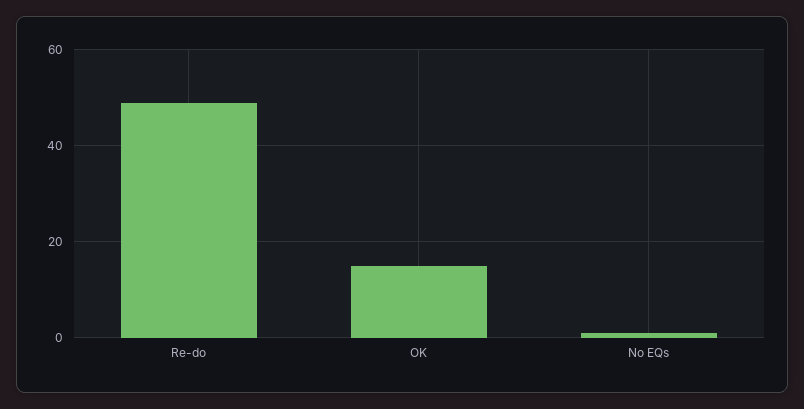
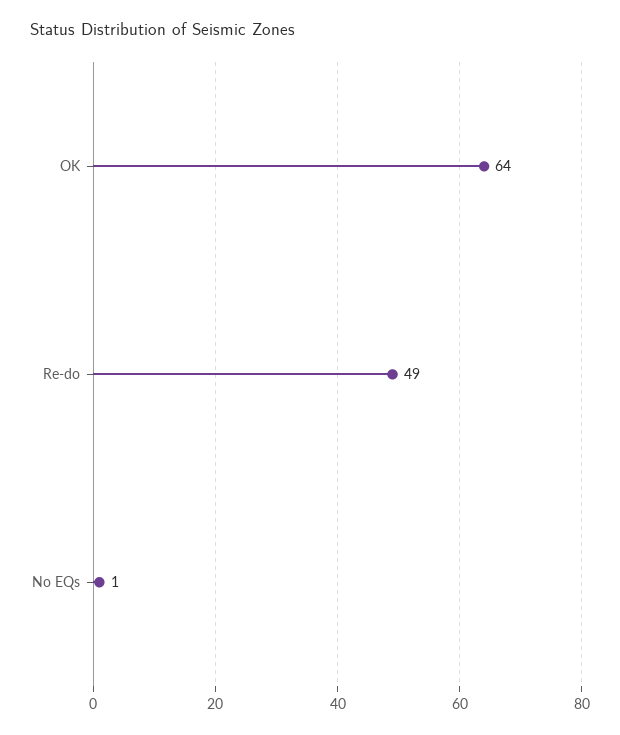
  {
    "Re-do": 49,
-   "OK": 15,
+   "OK": 64,
    "No EQs": 1
  }

